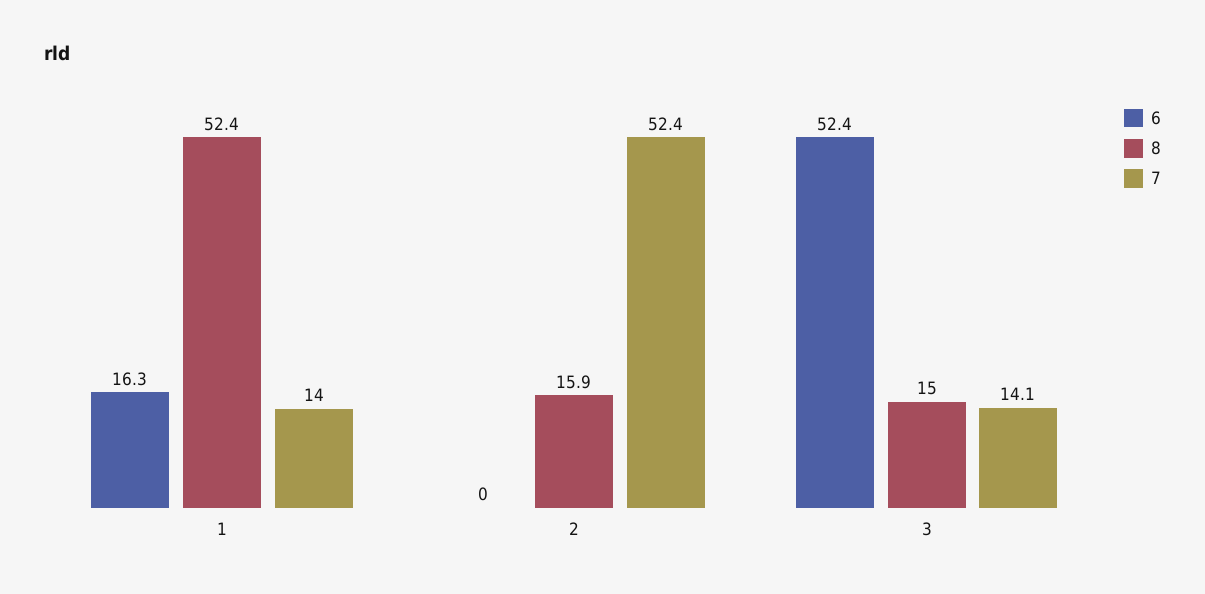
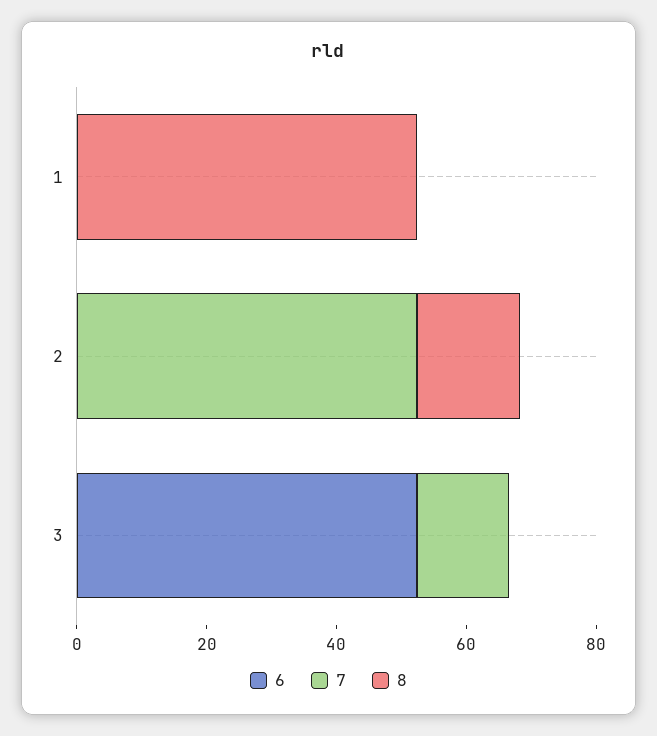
  {
    "6": {
-     "1": 16.3,
+     "1": 0,
      "2": 0,
      "3": 52.4
    },
    "8": {
      "1": 52.4,
      "2": 15.9,
-     "3": 15
+     "3": 0
    },
    "7": {
-     "1": 14,
+     "1": 0,
      "2": 52.4,
      "3": 14.1
    }
  }

